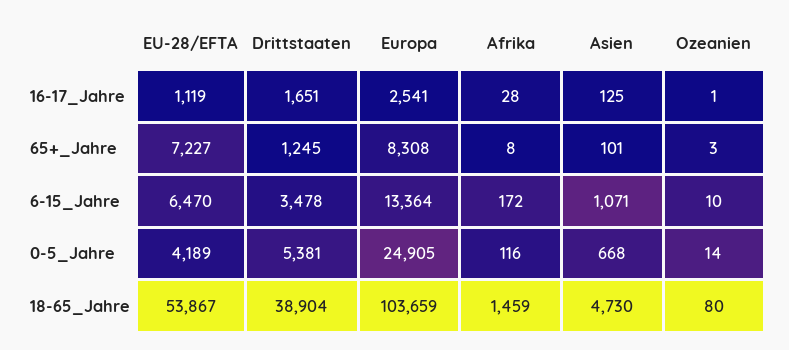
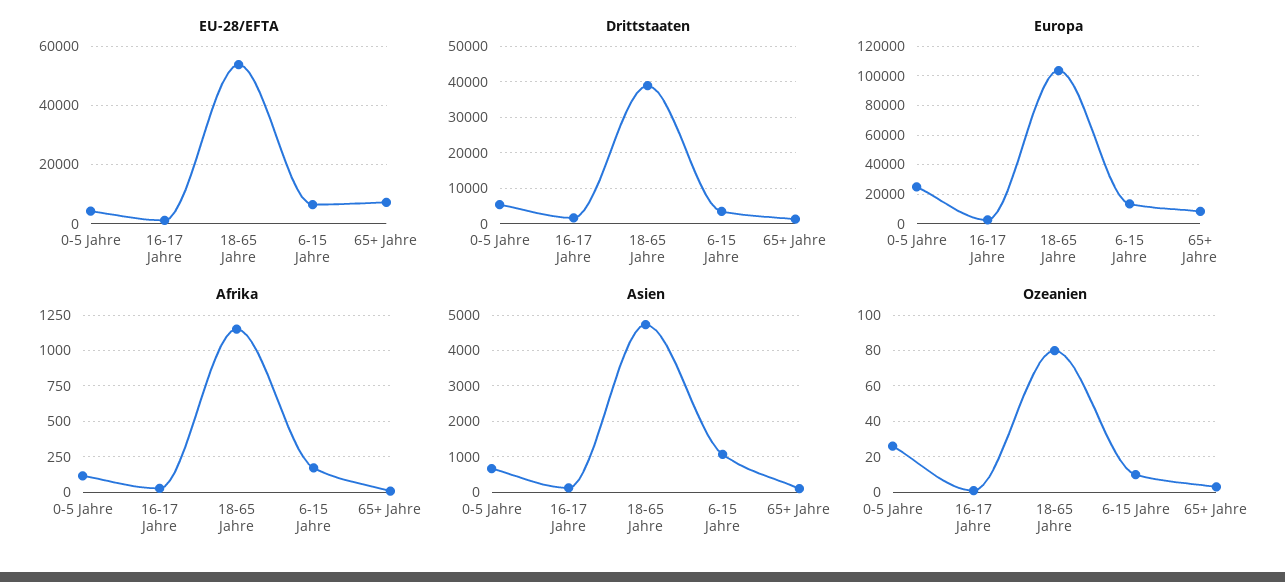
  {
    "EU-28/EFTA": {
      "16-17_Jahre": 1119,
      "65+_Jahre": 7227,
      "6-15_Jahre": 6470,
      "0-5_Jahre": 4189,
      "18-65_Jahre": 53867
    },
    "Drittstaaten": {
      "16-17_Jahre": 1651,
      "65+_Jahre": 1245,
      "6-15_Jahre": 3478,
      "0-5_Jahre": 5381,
      "18-65_Jahre": 38904
    },
    "Europa": {
      "16-17_Jahre": 2541,
      "65+_Jahre": 8308,
      "6-15_Jahre": 13364,
      "0-5_Jahre": 24905,
      "18-65_Jahre": 103659
    },
    "Afrika": {
      "16-17_Jahre": 28,
      "65+_Jahre": 8,
      "6-15_Jahre": 172,
      "0-5_Jahre": 116,
-     "18-65_Jahre": 1459
+     "18-65_Jahre": 1150
    },
    "Asien": {
      "16-17_Jahre": 125,
      "65+_Jahre": 101,
      "6-15_Jahre": 1071,
      "0-5_Jahre": 668,
      "18-65_Jahre": 4730
    },
    "Ozeanien": {
      "16-17_Jahre": 1,
      "65+_Jahre": 3,
      "6-15_Jahre": 10,
-     "0-5_Jahre": 14,
+     "0-5_Jahre": 25,
      "18-65_Jahre": 80
    }
  }

